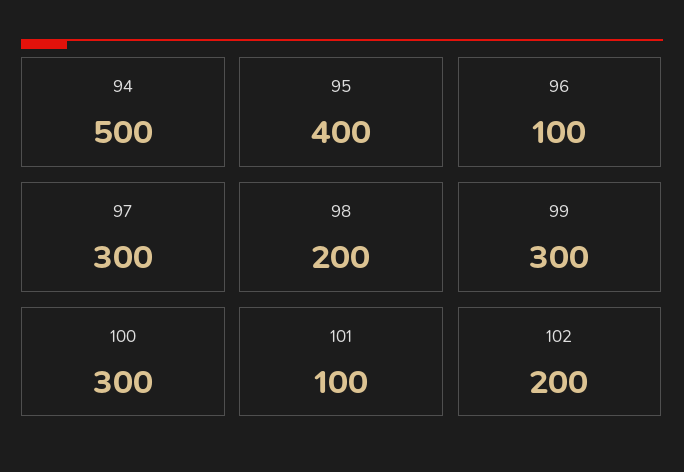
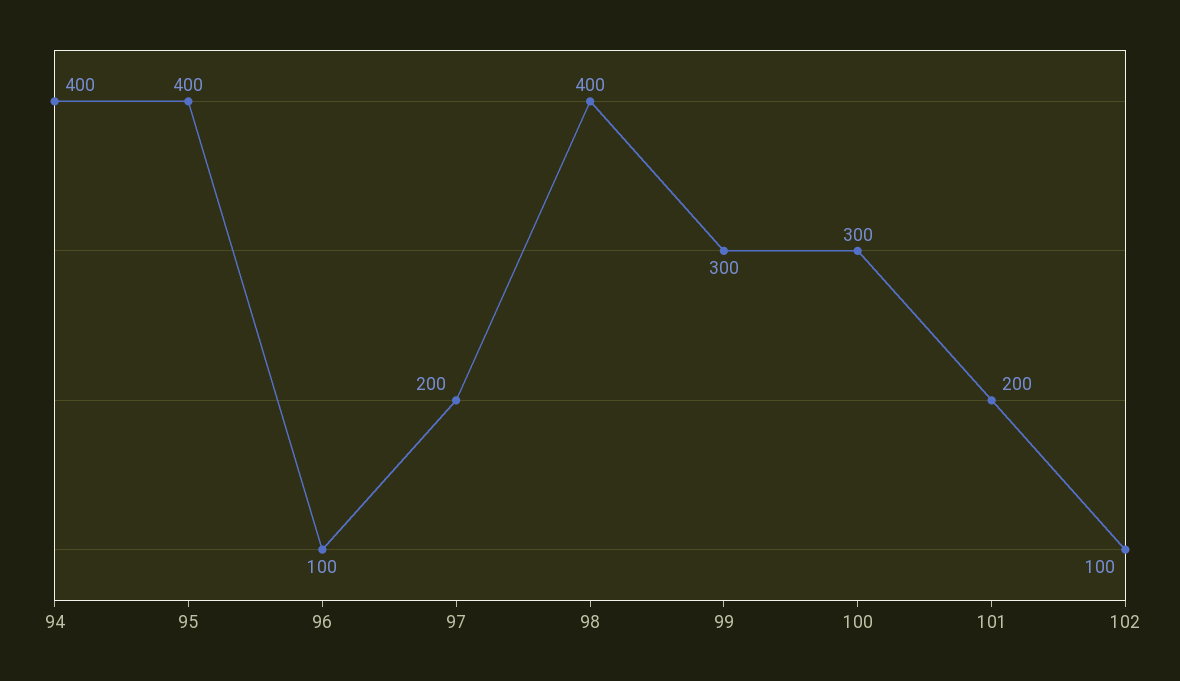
  {
-   "94": 500,
+   "94": 400,
    "95": 400,
    "96": 100,
-   "97": 300,
+   "97": 200,
-   "98": 200,
+   "98": 400,
    "99": 300,
    "100": 300,
-   "101": 100,
+   "101": 200,
-   "102": 200
+   "102": 100
  }

